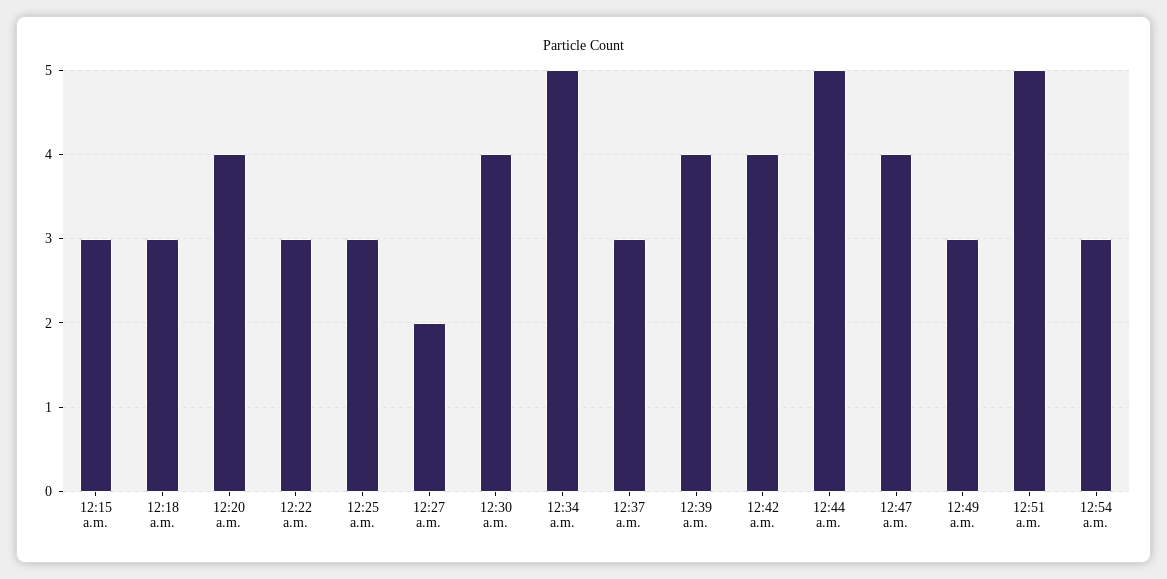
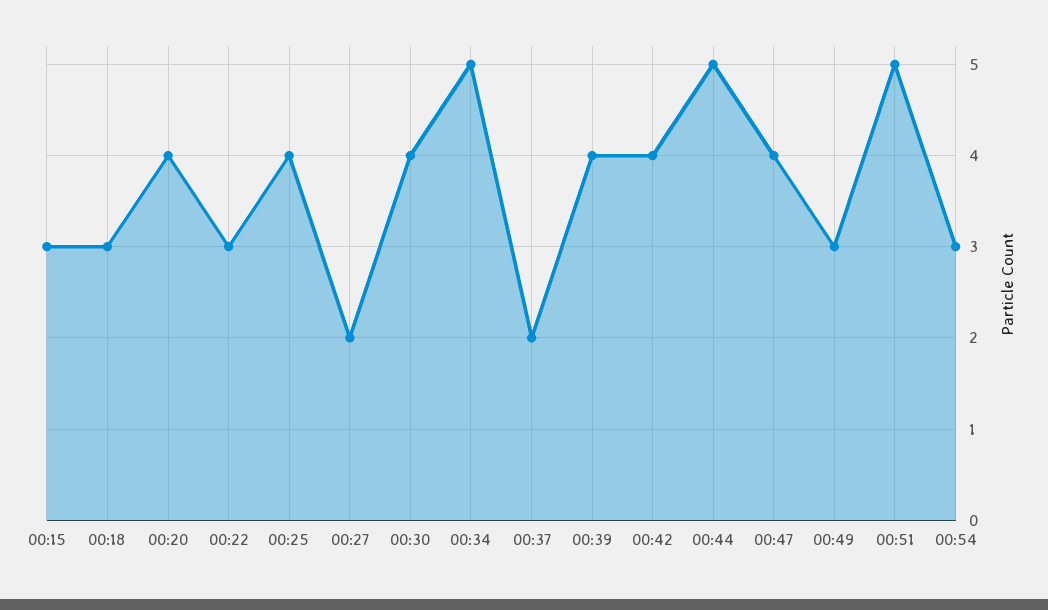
  {
    "12:15 a.m.": 3,
    "12:18 a.m.": 3,
    "12:20 a.m.": 4,
    "12:22 a.m.": 3,
-   "12:25 a.m.": 3,
+   "12:25 a.m.": 4,
    "12:27 a.m.": 2,
    "12:30 a.m.": 4,
    "12:34 a.m.": 5,
-   "12:37 a.m.": 3,
+   "12:37 a.m.": 2,
    "12:39 a.m.": 4,
    "12:42 a.m.": 4,
    "12:44 a.m.": 5,
    "12:47 a.m.": 4,
    "12:49 a.m.": 3,
    "12:51 a.m.": 5,
    "12:54 a.m.": 3
  }

